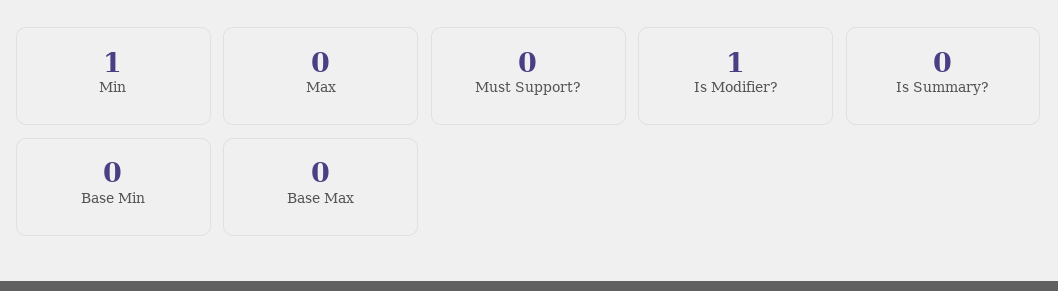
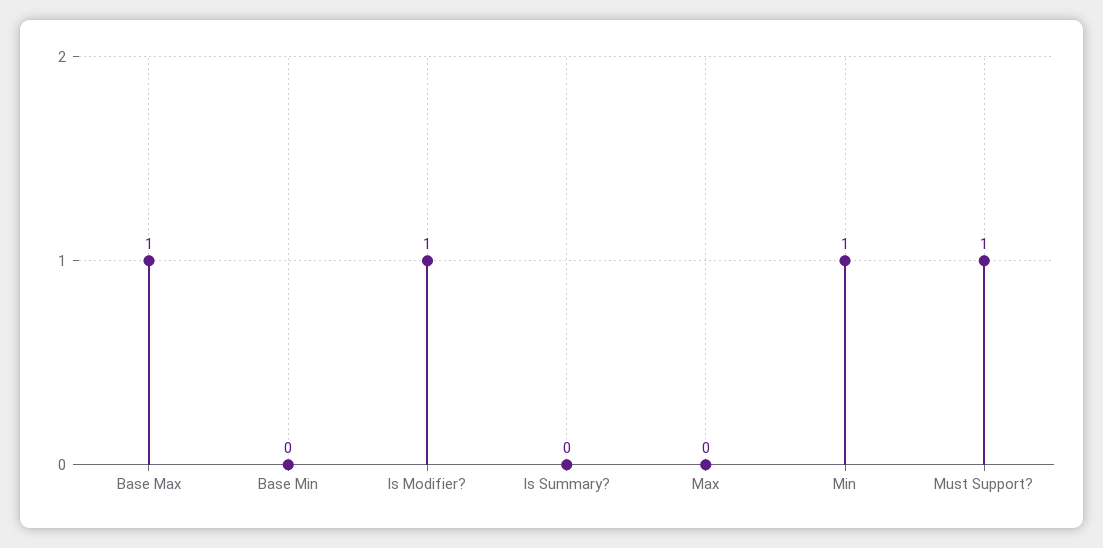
  {
    "Min": 1,
    "Max": 0,
-   "Must Support?": 0,
+   "Must Support?": 1,
    "Is Modifier?": 1,
    "Is Summary?": 0,
    "Base Min": 0,
-   "Base Max": 0
+   "Base Max": 1
  }

